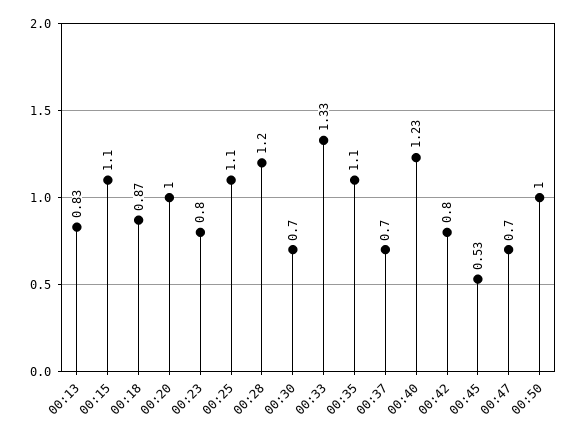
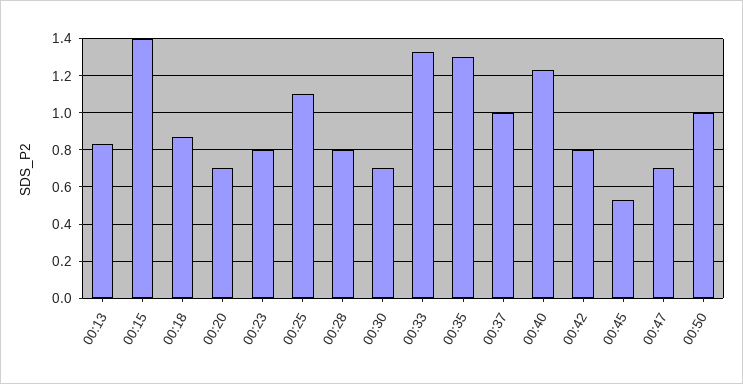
  {
    "00:13": 0.83,
-   "00:15": 1.1,
+   "00:15": 1.4,
    "00:18": 0.87,
-   "00:20": 1,
+   "00:20": 0.7,
    "00:23": 0.8,
    "00:25": 1.1,
-   "00:28": 1.2,
+   "00:28": 0.8,
    "00:30": 0.7,
    "00:33": 1.33,
-   "00:35": 1.1,
+   "00:35": 1.3,
-   "00:37": 0.7,
+   "00:37": 1,
    "00:40": 1.23,
    "00:42": 0.8,
    "00:45": 0.53,
    "00:47": 0.7,
    "00:50": 1
  }

